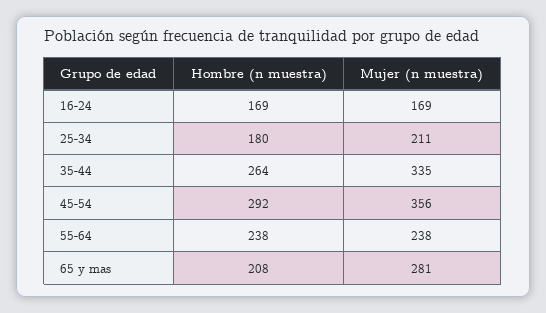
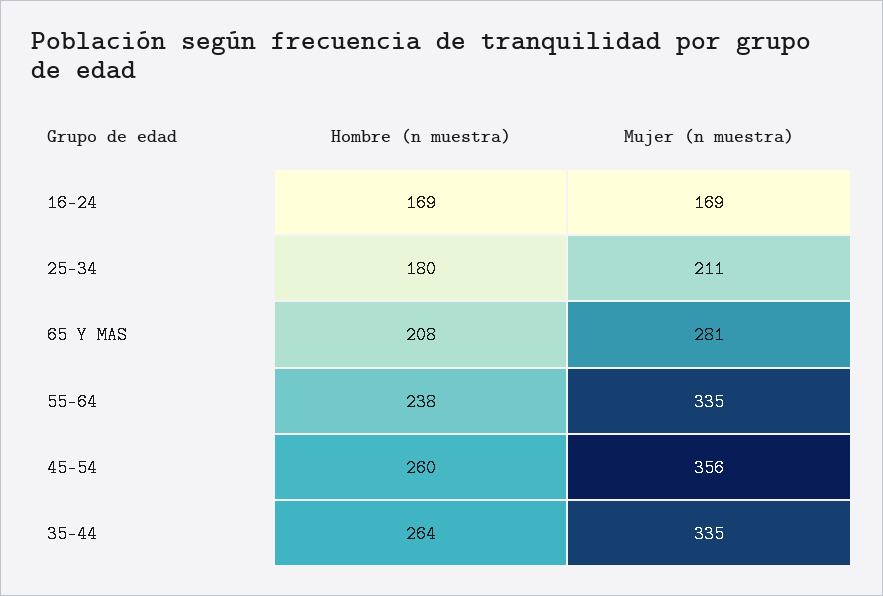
  {
    "Hombre (n muestra)": {
      "16-24": 169,
      "25-34": 180,
      "35-44": 264,
-     "45-54": 292,
+     "45-54": 260,
      "55-64": 238,
      "65 y mas": 208
    },
    "Mujer (n muestra)": {
      "16-24": 169,
      "25-34": 211,
      "35-44": 335,
      "45-54": 356,
-     "55-64": 238,
+     "55-64": 335,
      "65 y mas": 281
    }
  }

